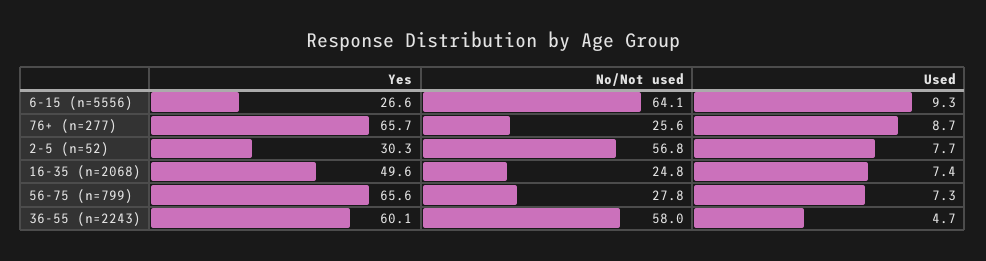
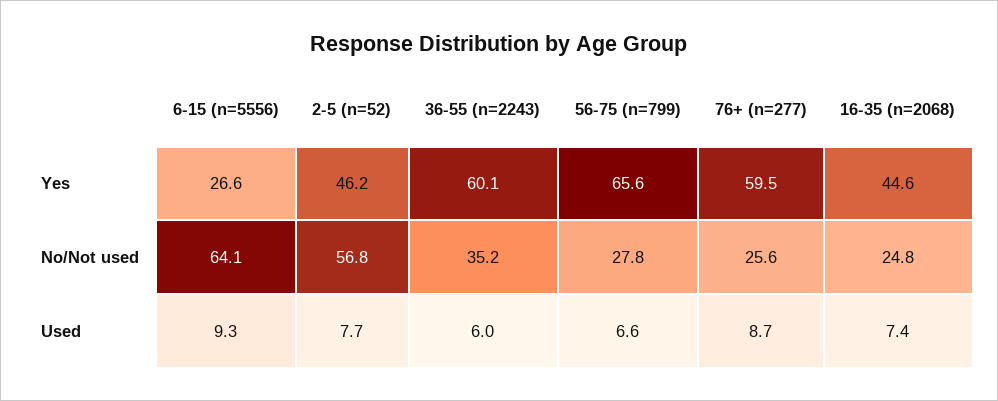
  {
    "Yes": {
      "6-15 (n=5556)": 26.6,
-     "76+ (n=277)": 65.7,
+     "76+ (n=277)": 59.5,
-     "2-5 (n=52)": 30.3,
+     "2-5 (n=52)": 46.2,
-     "16-35 (n=2068)": 49.6,
+     "16-35 (n=2068)": 44.6,
      "56-75 (n=799)": 65.6,
      "36-55 (n=2243)": 60.1
    },
    "No/Not used": {
      "6-15 (n=5556)": 64.1,
      "76+ (n=277)": 25.6,
      "2-5 (n=52)": 56.8,
      "16-35 (n=2068)": 24.8,
      "56-75 (n=799)": 27.8,
-     "36-55 (n=2243)": 58
+     "36-55 (n=2243)": 35.2
    },
    "Used": {
      "6-15 (n=5556)": 9.3,
      "76+ (n=277)": 8.7,
      "2-5 (n=52)": 7.7,
      "16-35 (n=2068)": 7.4,
-     "56-75 (n=799)": 7.3,
+     "56-75 (n=799)": 6.6,
-     "36-55 (n=2243)": 4.7
+     "36-55 (n=2243)": 6
    }
  }

